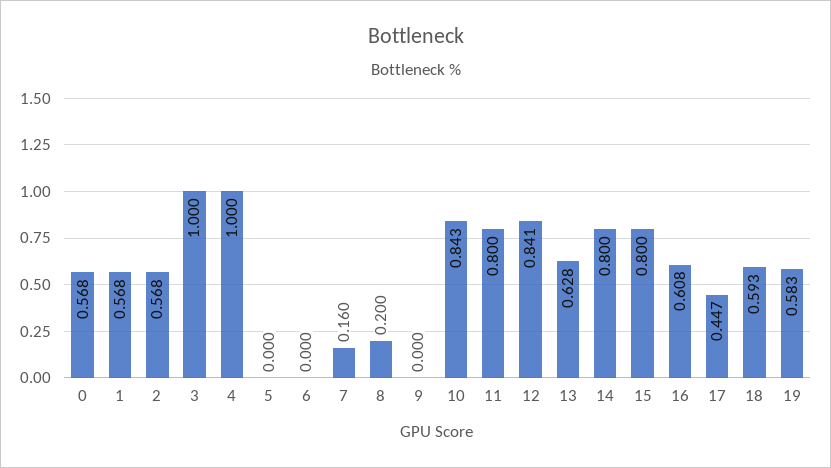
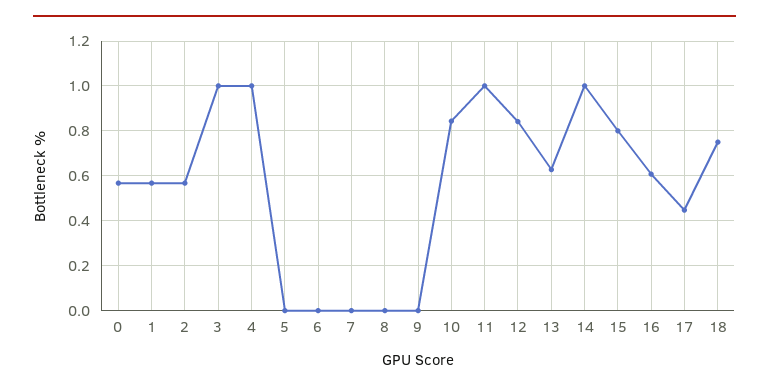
  {
    "0": 0.568,
    "1": 0.568,
    "2": 0.568,
    "3": 1,
    "4": 1,
    "5": 0,
    "6": 0,
-   "7": 0.16,
+   "7": 0,
-   "8": 0.2,
+   "8": 0,
    "9": 0,
    "10": 0.843,
-   "11": 0.8,
+   "11": 1,
    "12": 0.841,
    "13": 0.628,
-   "14": 0.8,
+   "14": 1,
    "15": 0.8,
    "16": 0.608,
    "17": 0.447,
-   "18": 0.593,
+   "18": 0.75
-   "19": 0.583
  }

